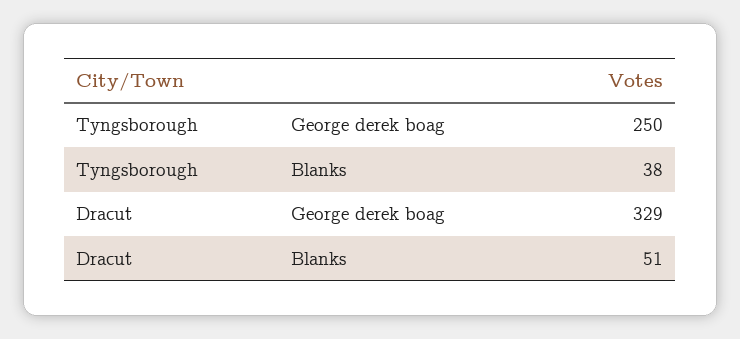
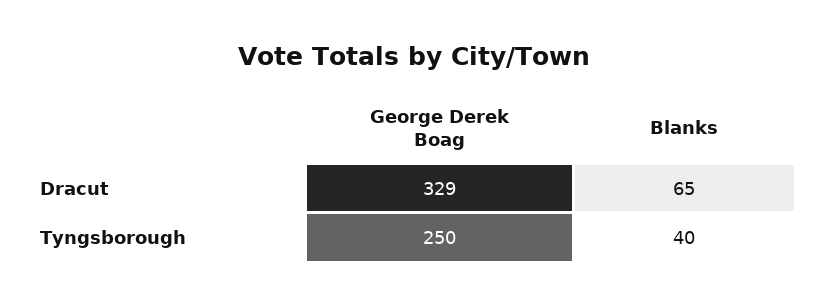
  {
    "Tyngsborough": {
      "George derek boag": 250,
-     "Blanks": 38
+     "Blanks": 40
    },
    "Dracut": {
      "George derek boag": 329,
-     "Blanks": 51
+     "Blanks": 65
    }
  }

